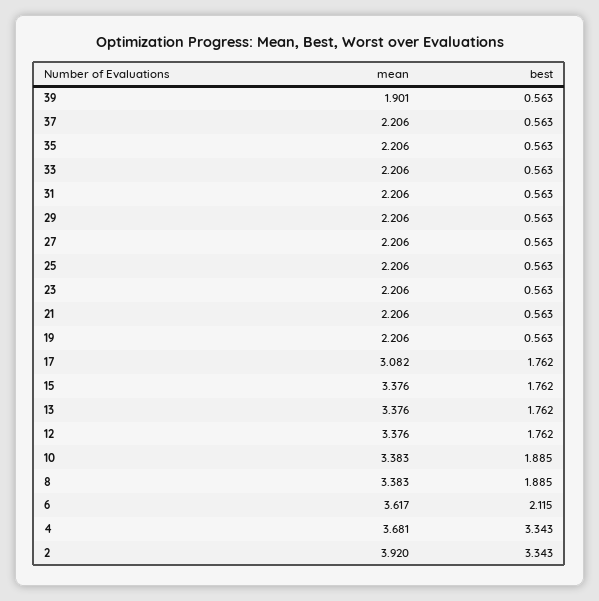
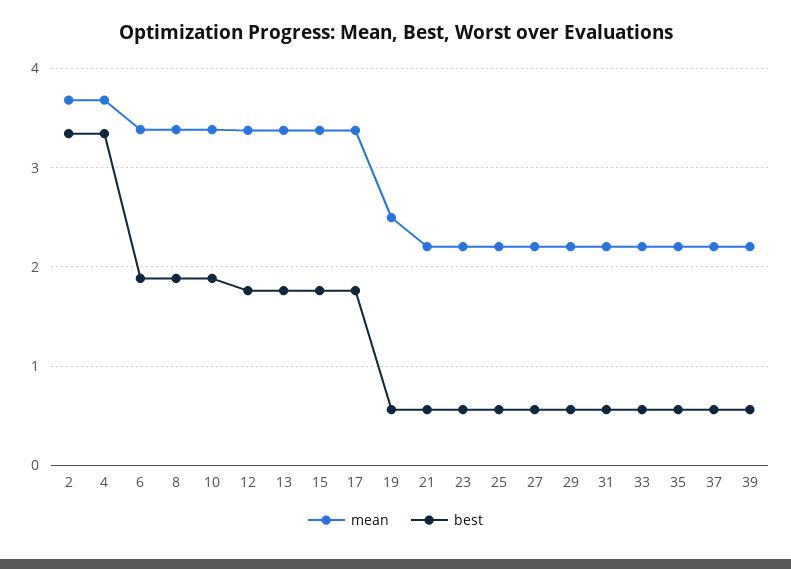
  {
    "mean": {
-     "39": 1.901,
+     "39": 2.2,
      "37": 2.206,
      "35": 2.206,
      "33": 2.206,
      "31": 2.206,
      "29": 2.206,
      "27": 2.206,
      "25": 2.206,
      "23": 2.206,
      "21": 2.206,
-     "19": 2.206,
+     "19": 2.5,
-     "17": 3.082,
+     "17": 3.4,
      "15": 3.376,
      "13": 3.376,
      "12": 3.376,
      "10": 3.383,
      "8": 3.383,
-     "6": 3.617,
+     "6": 3.4,
      "4": 3.681,
-     "2": 3.92
+     "2": 3.7
    },
    "best": {
      "39": 0.563,
      "37": 0.563,
      "35": 0.563,
      "33": 0.563,
      "31": 0.563,
      "29": 0.563,
      "27": 0.563,
      "25": 0.563,
      "23": 0.563,
      "21": 0.563,
      "19": 0.563,
      "17": 1.762,
      "15": 1.762,
      "13": 1.762,
      "12": 1.762,
      "10": 1.885,
      "8": 1.885,
-     "6": 2.115,
+     "6": 1.9,
      "4": 3.343,
      "2": 3.343
    }
  }

